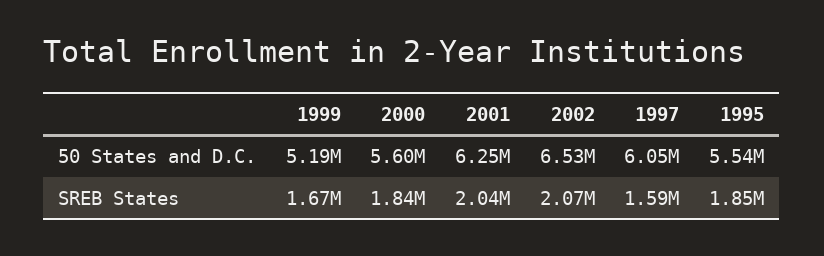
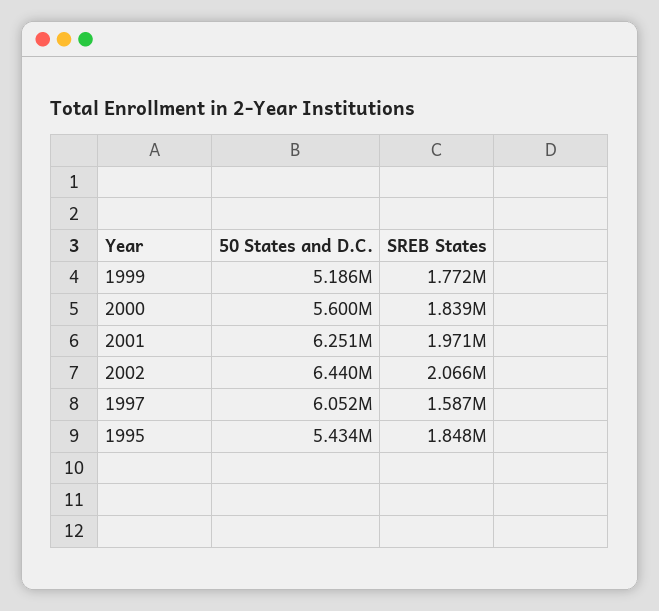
  {
    "1999": {
      "50 States and D.C.": 5186000,
-     "SREB States": 1670000
+     "SREB States": 1772000
    },
    "2000": {
      "50 States and D.C.": 5600000,
      "SREB States": 1839000
    },
    "2001": {
      "50 States and D.C.": 6251000,
-     "SREB States": 2040000
+     "SREB States": 1971000
    },
    "2002": {
-     "50 States and D.C.": 6530000,
+     "50 States and D.C.": 6440000,
      "SREB States": 2066000
    },
    "1997": {
      "50 States and D.C.": 6052000,
      "SREB States": 1587000
    },
    "1995": {
-     "50 States and D.C.": 5540000,
+     "50 States and D.C.": 5434000,
      "SREB States": 1848000
    }
  }

